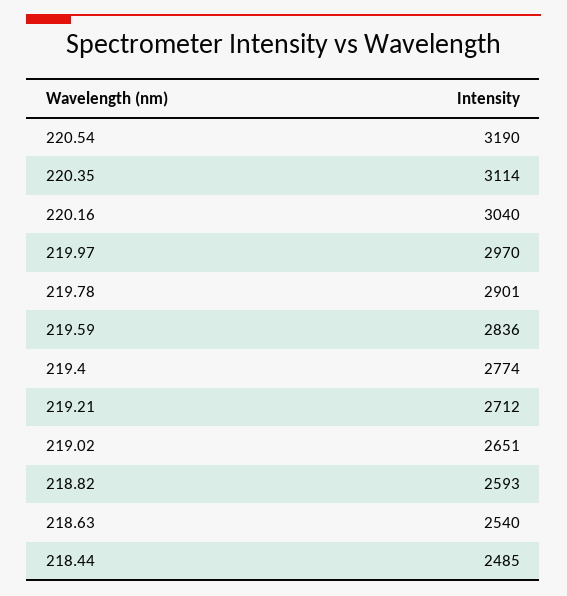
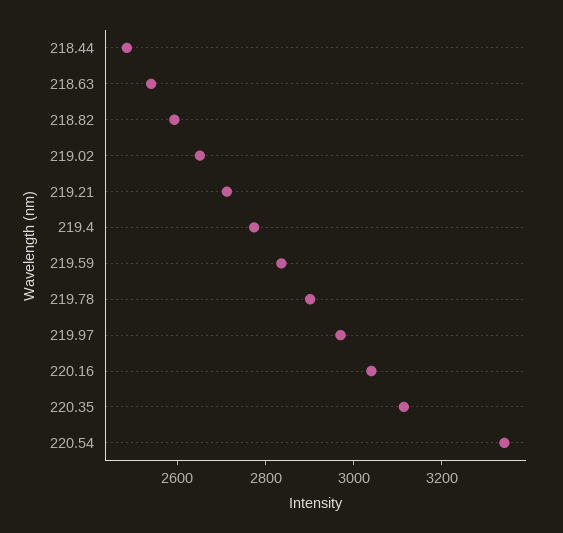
  {
-   "220.54": 3190,
+   "220.54": 3350,
    "220.35": 3114,
    "220.16": 3040,
    "219.97": 2970,
    "219.78": 2901,
    "219.59": 2836,
    "219.4": 2774,
    "219.21": 2712,
    "219.02": 2651,
    "218.82": 2593,
    "218.63": 2540,
    "218.44": 2485
  }

